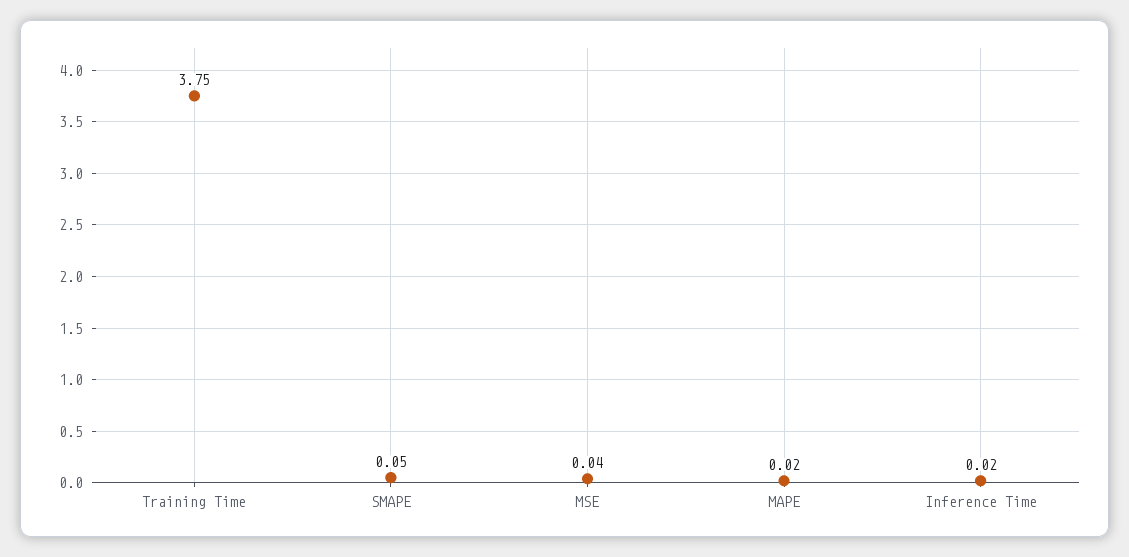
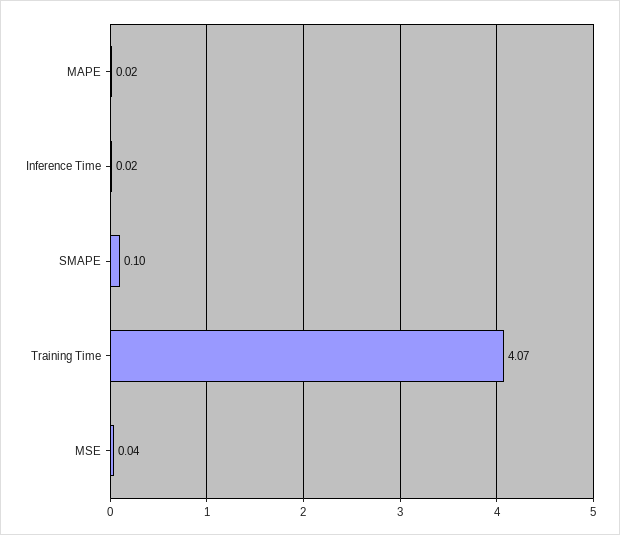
  {
-   "Training Time": 3.75,
+   "Training Time": 4.07,
-   "SMAPE": 0.05,
+   "SMAPE": 0.1,
    "MSE": 0.04,
    "MAPE": 0.02,
    "Inference Time": 0.02
  }

